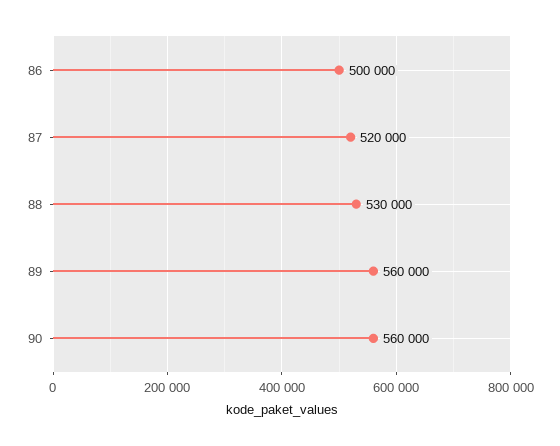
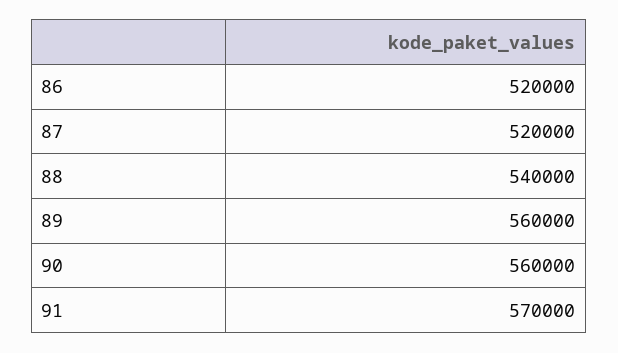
  {
-   "86": 500000,
+   "86": 520000,
    "87": 520000,
-   "88": 530000,
+   "88": 540000,
    "89": 560000,
-   "90": 560000
+   "90": 560000,
+   "91": 570000
  }

